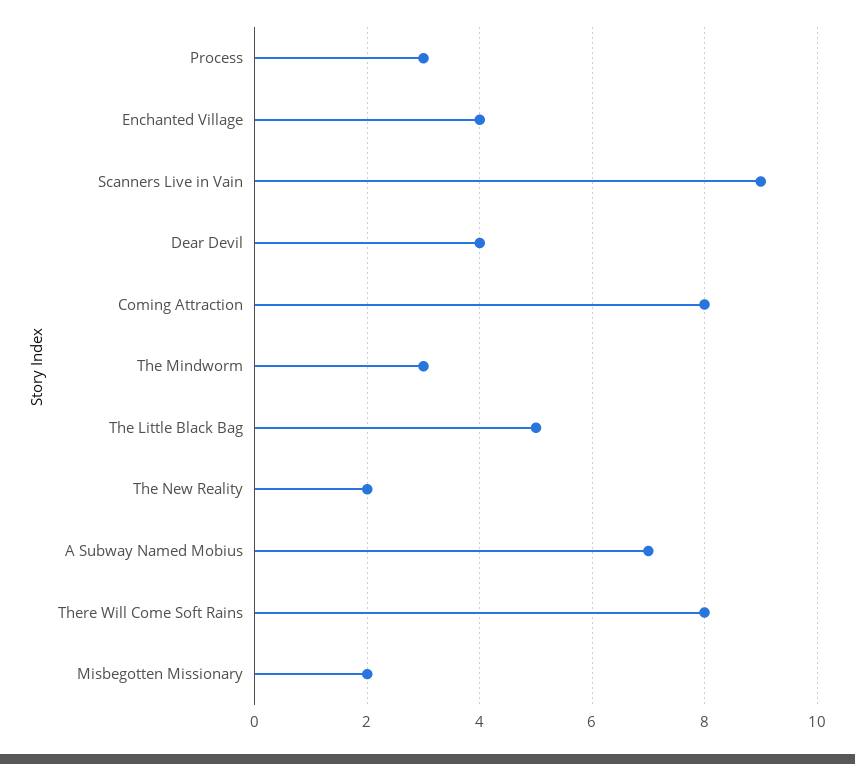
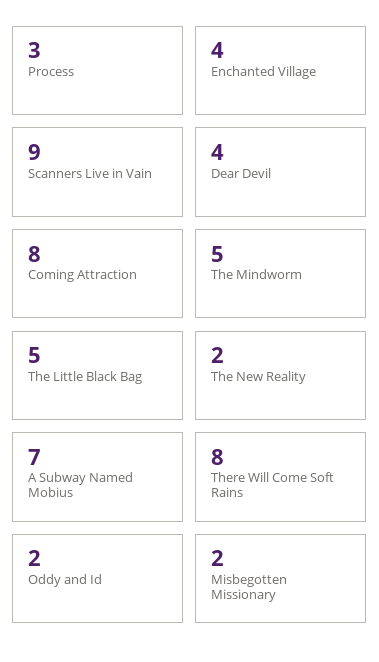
  {
    "Process": 3,
    "Enchanted Village": 4,
    "Scanners Live in Vain": 9,
    "Dear Devil": 4,
    "Coming Attraction": 8,
-   "The Mindworm": 3,
+   "The Mindworm": 5,
    "The Little Black Bag": 5,
    "The New Reality": 2,
    "A Subway Named Mobius": 7,
    "There Will Come Soft Rains": 8,
-   "Misbegotten Missionary": 2
+   "Misbegotten Missionary": 2,
+   "Oddy and Id": 2
  }

